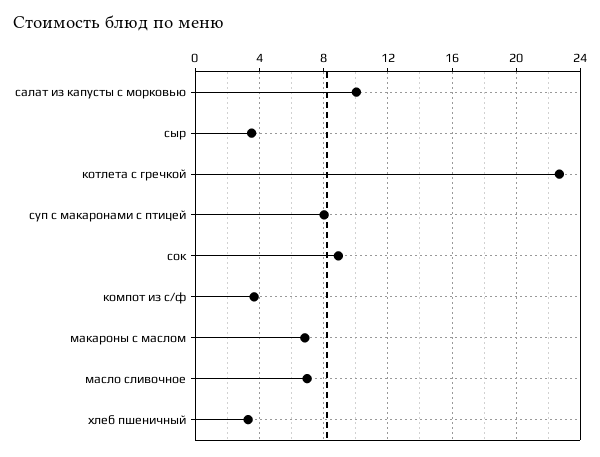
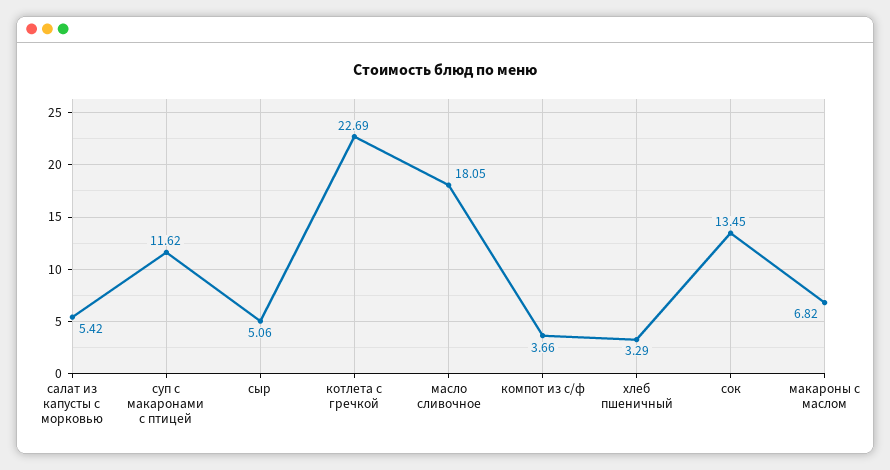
  {
-   "салат из капусты с морковью": 10,
+   "салат из капусты с морковью": 5.42,
-   "сыр": 3.5,
+   "сыр": 5.06,
    "котлета с гречкой": 22.69,
-   "суп с макаронами с птицей": 8,
+   "суп с макаронами с птицей": 11.62,
-   "сок": 9,
+   "сок": 13.45,
    "компот из с/ф": 3.66,
    "макароны с маслом": 6.82,
-   "масло сливочное": 7,
+   "масло сливочное": 18.05,
    "хлеб пшеничный": 3.29
  }

